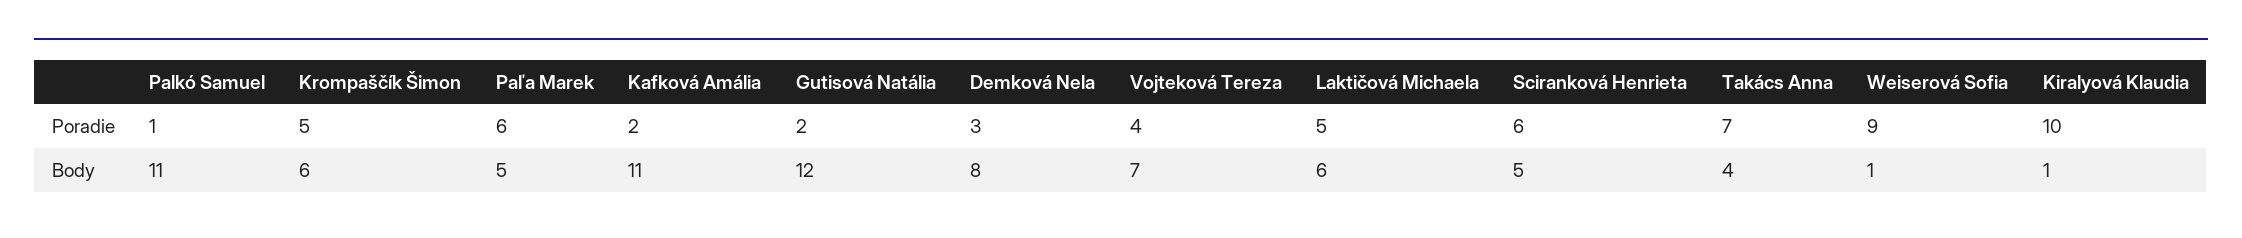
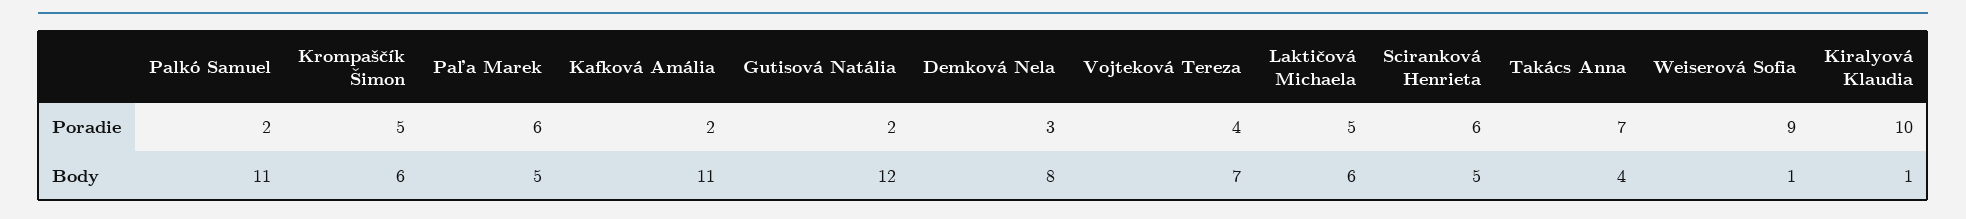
  {
    "Palkó Samuel": {
-     "Poradie": 1,
+     "Poradie": 2,
      "Body": 11
    },
    "Krompaščík Šimon": {
      "Poradie": 5,
      "Body": 6
    },
    "Paľa Marek": {
      "Poradie": 6,
      "Body": 5
    },
    "Kafková Amália": {
      "Poradie": 2,
      "Body": 11
    },
    "Gutisová Natália": {
      "Poradie": 2,
      "Body": 12
    },
    "Demková Nela": {
      "Poradie": 3,
      "Body": 8
    },
    "Vojteková Tereza": {
      "Poradie": 4,
      "Body": 7
    },
    "Laktičová Michaela": {
      "Poradie": 5,
      "Body": 6
    },
    "Sciranková Henrieta": {
      "Poradie": 6,
      "Body": 5
    },
    "Takács Anna": {
      "Poradie": 7,
      "Body": 4
    },
    "Weiserová Sofia": {
      "Poradie": 9,
      "Body": 1
    },
    "Kiralyová Klaudia": {
      "Poradie": 10,
      "Body": 1
    }
  }

